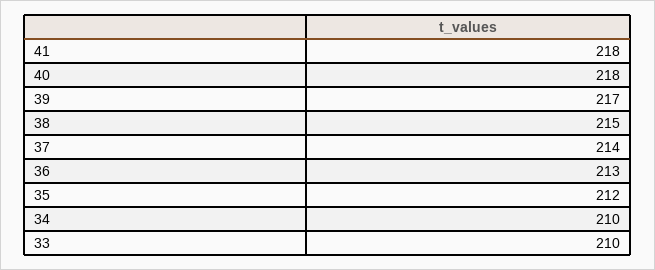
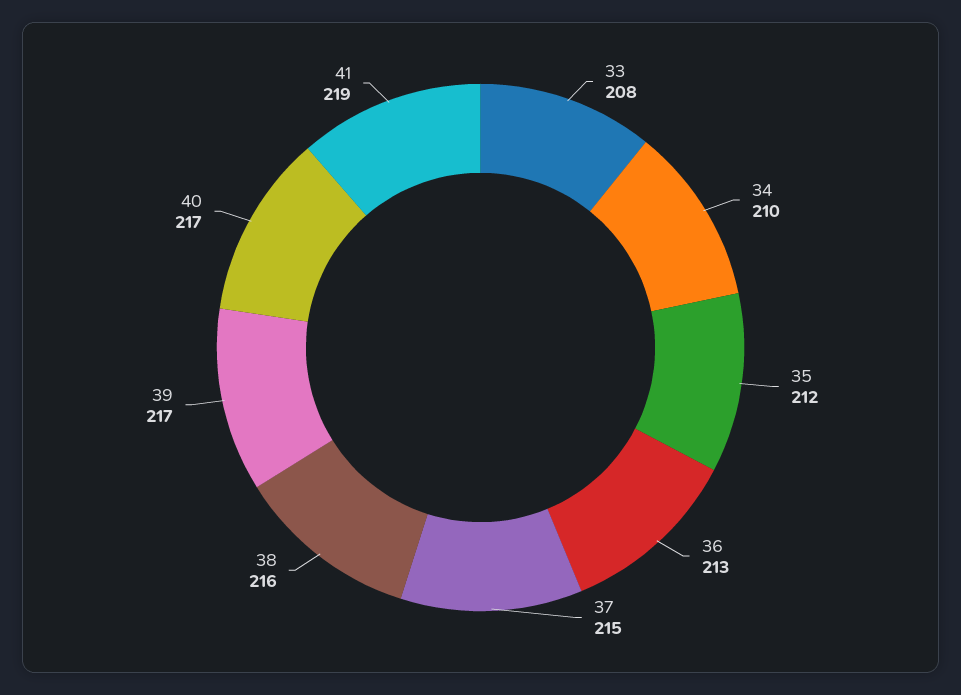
  {
-   "41": 218,
+   "41": 219,
-   "40": 218,
+   "40": 217,
    "39": 217,
-   "38": 215,
+   "38": 216,
-   "37": 214,
+   "37": 215,
    "36": 213,
    "35": 212,
    "34": 210,
-   "33": 210
+   "33": 208
  }

